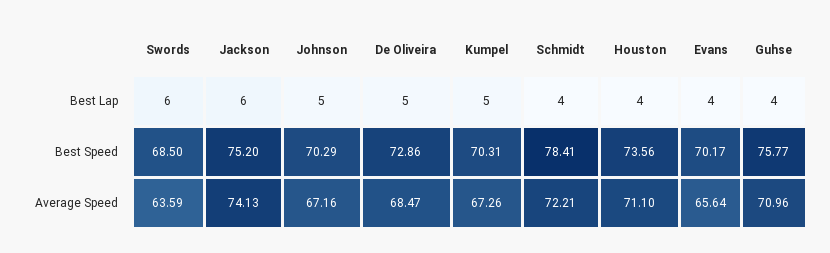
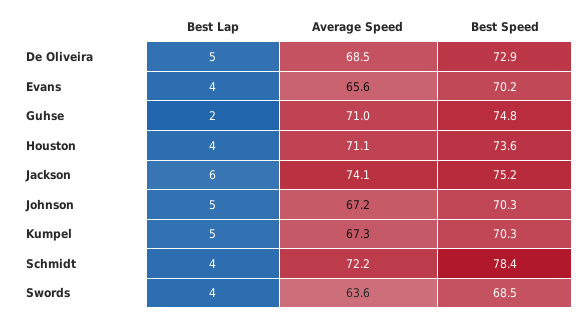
  {
    "Swords": {
-     "Best Lap": 6,
+     "Best Lap": 4,
      "Best Speed": 68.5,
      "Average Speed": 63.59
    },
    "Jackson": {
      "Best Lap": 6,
      "Best Speed": 75.2,
      "Average Speed": 74.13
    },
    "Johnson": {
      "Best Lap": 5,
      "Best Speed": 70.29,
      "Average Speed": 67.16
    },
    "De Oliveira": {
      "Best Lap": 5,
      "Best Speed": 72.86,
      "Average Speed": 68.47
    },
    "Kumpel": {
      "Best Lap": 5,
      "Best Speed": 70.31,
      "Average Speed": 67.26
    },
    "Schmidt": {
      "Best Lap": 4,
      "Best Speed": 78.41,
      "Average Speed": 72.21
    },
    "Houston": {
      "Best Lap": 4,
      "Best Speed": 73.56,
      "Average Speed": 71.1
    },
    "Evans": {
      "Best Lap": 4,
      "Best Speed": 70.17,
      "Average Speed": 65.64
    },
    "Guhse": {
-     "Best Lap": 4,
+     "Best Lap": 2,
-     "Best Speed": 75.77,
+     "Best Speed": 74.8,
      "Average Speed": 70.96
    }
  }

